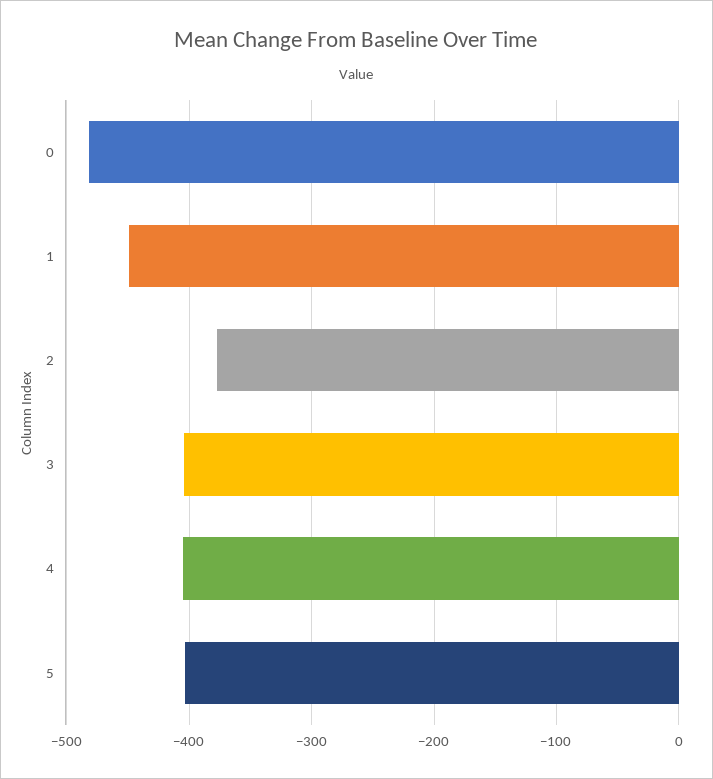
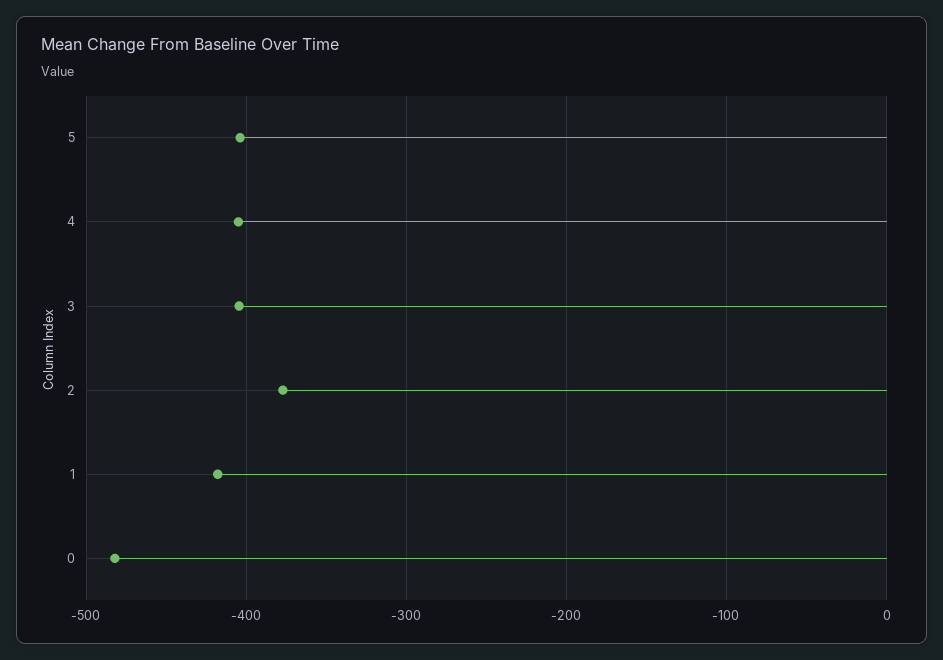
  {
    "0": -480,
-   "1": -450,
+   "1": -420,
    "2": -380,
    "3": -400,
    "4": -400,
    "5": -400
  }

